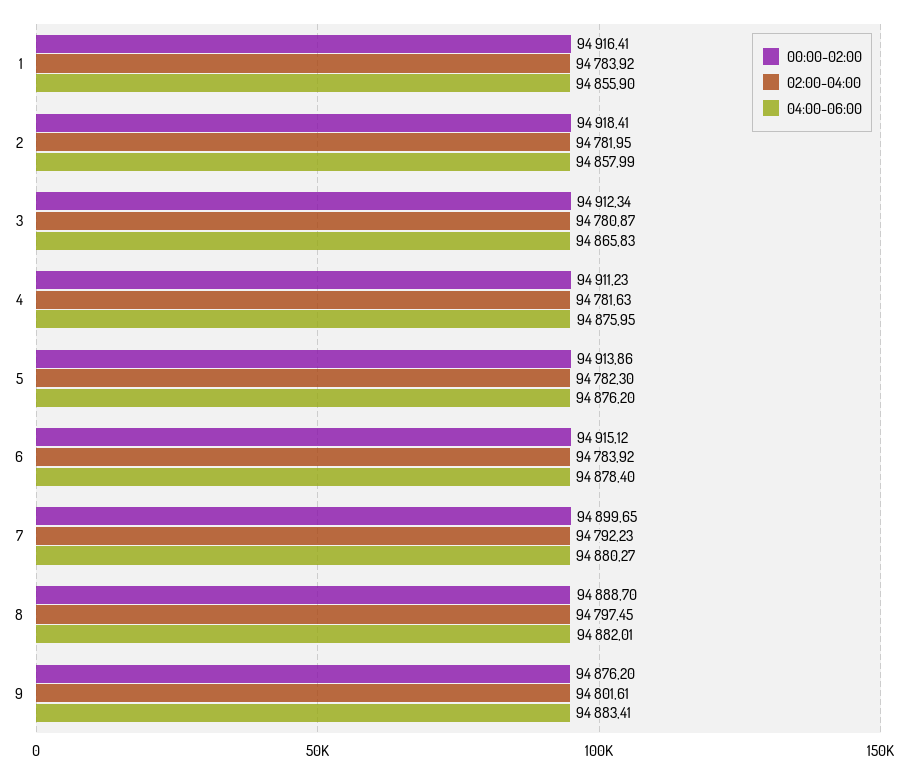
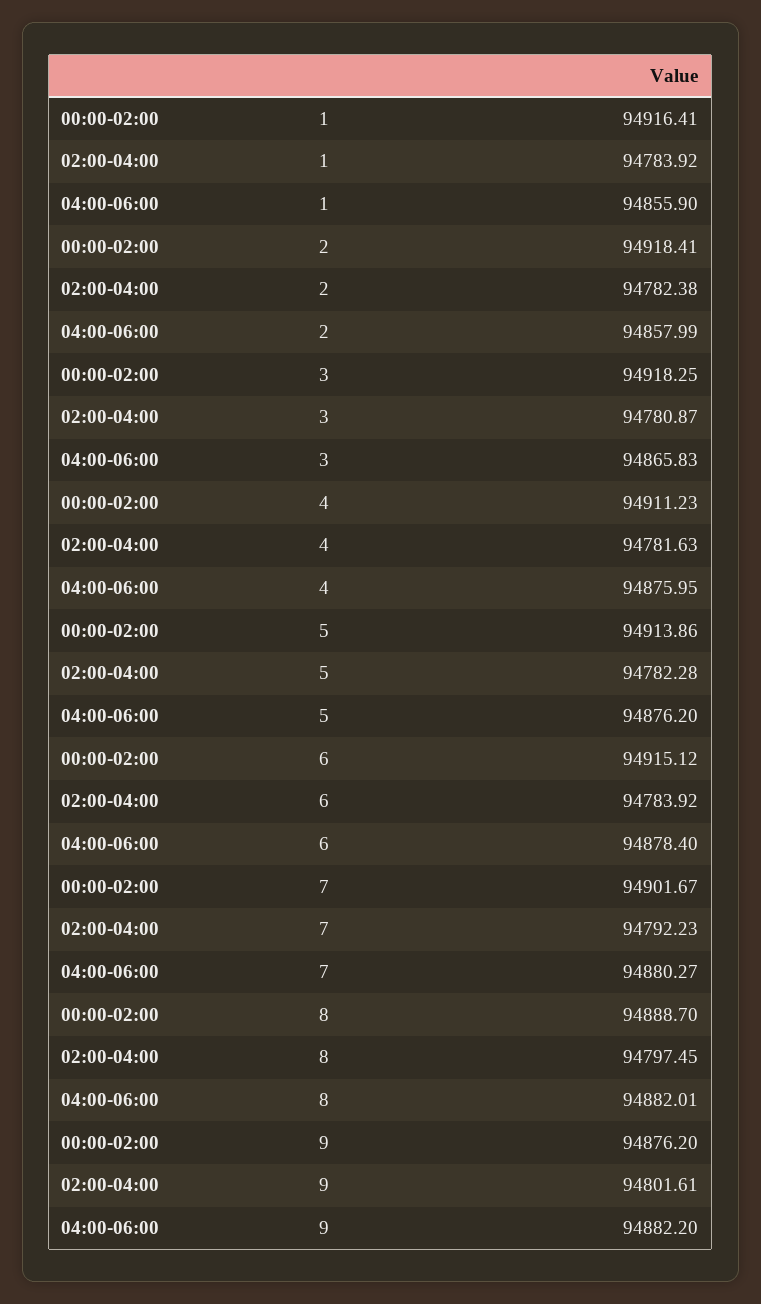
  {
    "00:00-02:00": {
      "1": 94916.41,
      "2": 94918.41,
-     "3": 94912.34,
+     "3": 94918.25,
      "4": 94911.23,
      "5": 94913.86,
      "6": 94915.12,
-     "7": 94899.65,
+     "7": 94901.67,
      "8": 94888.7,
      "9": 94876.2
    },
    "02:00-04:00": {
      "1": 94783.92,
-     "2": 94781.95,
+     "2": 94782.38,
      "3": 94780.87,
      "4": 94781.63,
-     "5": 94782.3,
+     "5": 94782.28,
      "6": 94783.92,
      "7": 94792.23,
      "8": 94797.45,
      "9": 94801.61
    },
    "04:00-06:00": {
      "1": 94855.9,
      "2": 94857.99,
      "3": 94865.83,
      "4": 94875.95,
      "5": 94876.2,
      "6": 94878.4,
      "7": 94880.27,
      "8": 94882.01,
-     "9": 94883.41
+     "9": 94882.2
    }
  }

